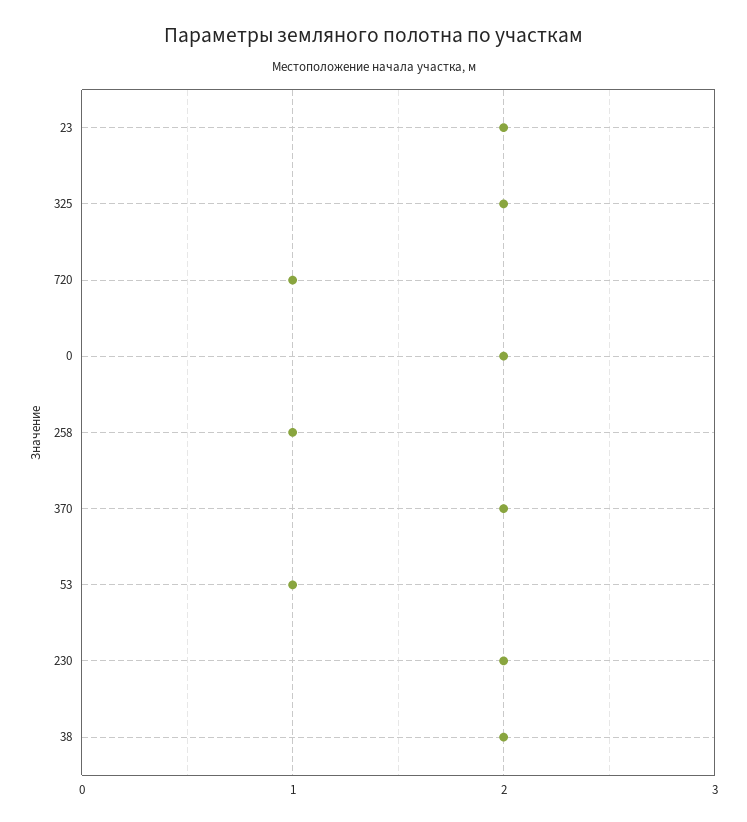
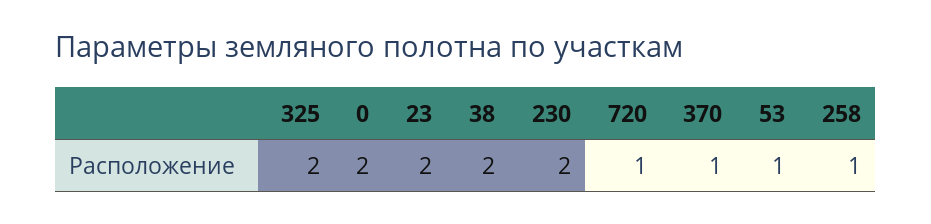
  {
    "23": 2,
    "325": 2,
    "720": 1,
    "0": 2,
    "258": 1,
-   "370": 2,
+   "370": 1,
    "53": 1,
    "230": 2,
    "38": 2
  }

